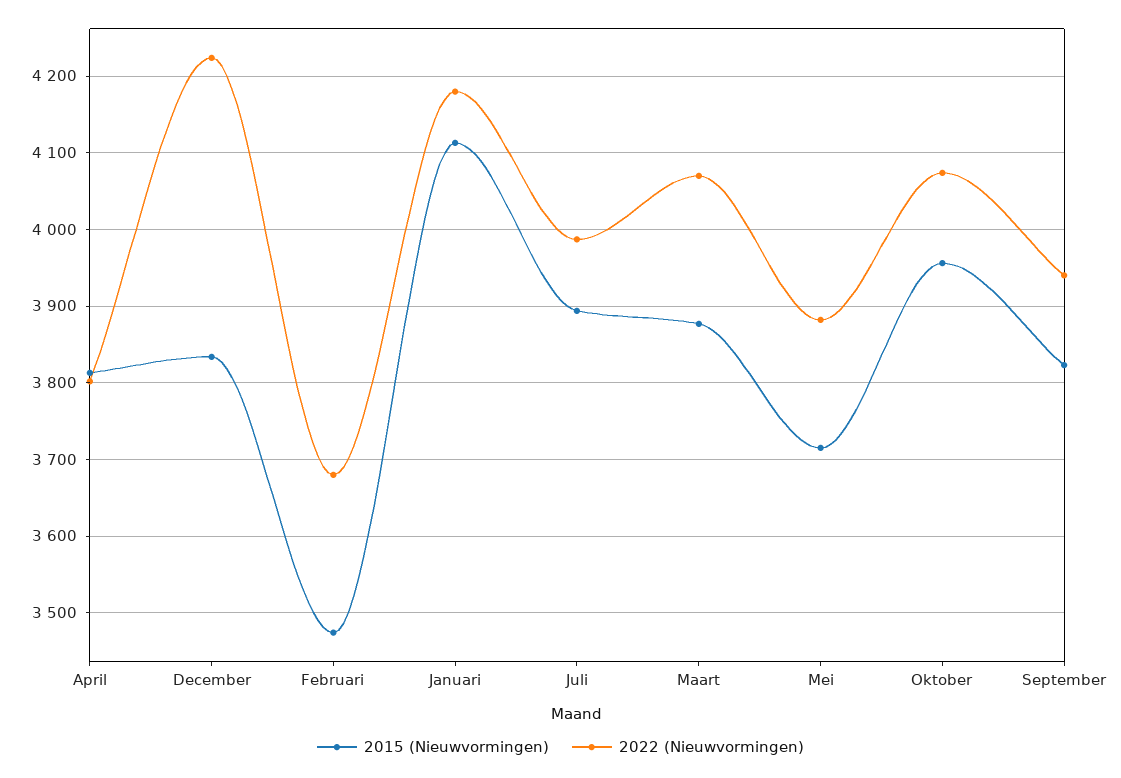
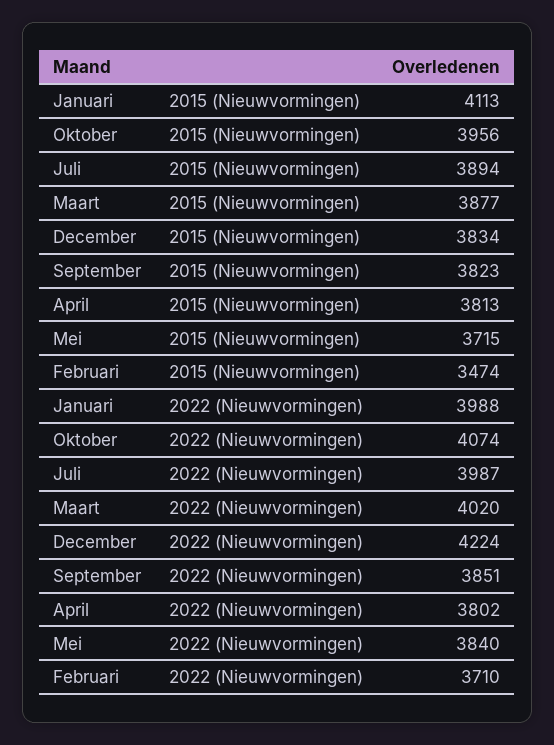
  {
    "2015 (Nieuwvormingen)": {
      "April": 3813,
      "December": 3834,
      "Februari": 3474,
      "Januari": 4113,
      "Juli": 3894,
      "Maart": 3877,
      "Mei": 3715,
      "Oktober": 3956,
      "September": 3823
    },
    "2022 (Nieuwvormingen)": {
      "April": 3802,
      "December": 4224,
-     "Februari": 3680,
+     "Februari": 3710,
-     "Januari": 4180,
+     "Januari": 3988,
      "Juli": 3987,
-     "Maart": 4070,
+     "Maart": 4020,
-     "Mei": 3880,
+     "Mei": 3840,
      "Oktober": 4074,
-     "September": 3940
+     "September": 3851
    }
  }

